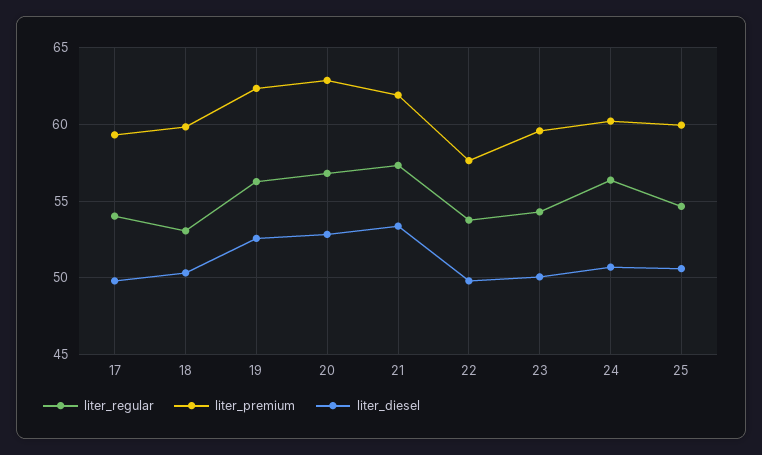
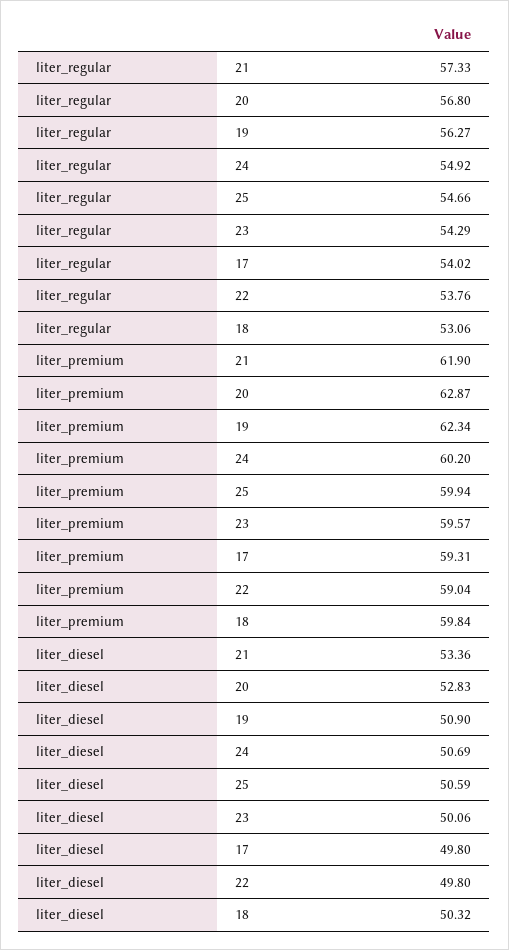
  {
    "liter_regular": {
      "17": 54.02,
      "18": 53.06,
      "19": 56.27,
      "20": 56.8,
      "21": 57.33,
      "22": 53.76,
      "23": 54.29,
-     "24": 56.5,
+     "24": 54.92,
      "25": 54.66
    },
    "liter_premium": {
      "17": 59.31,
      "18": 59.84,
      "19": 62.34,
      "20": 62.87,
      "21": 61.9,
-     "22": 57.5,
+     "22": 59.04,
      "23": 59.57,
      "24": 60.2,
      "25": 59.94
    },
    "liter_diesel": {
      "17": 49.8,
      "18": 50.32,
-     "19": 52.5,
+     "19": 50.9,
      "20": 52.83,
      "21": 53.36,
      "22": 49.8,
      "23": 50.06,
      "24": 50.69,
      "25": 50.59
    }
  }

